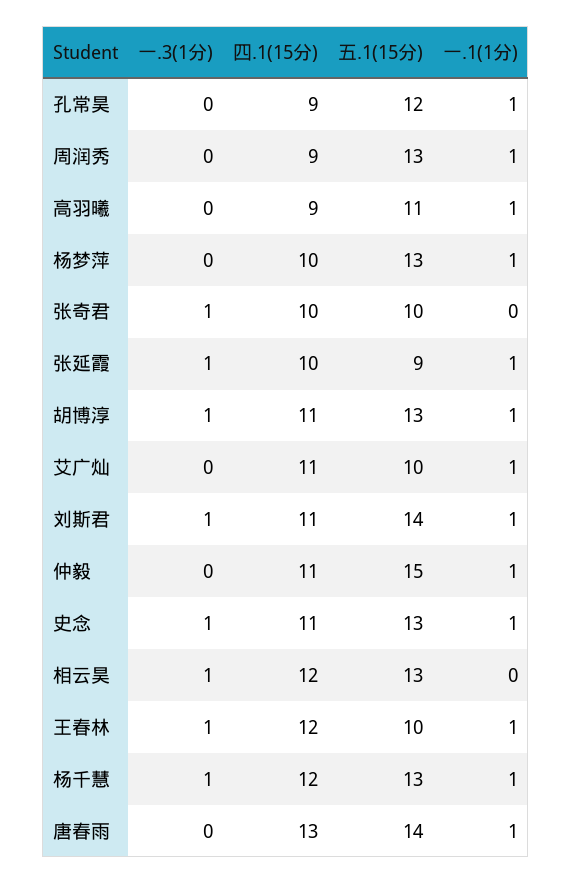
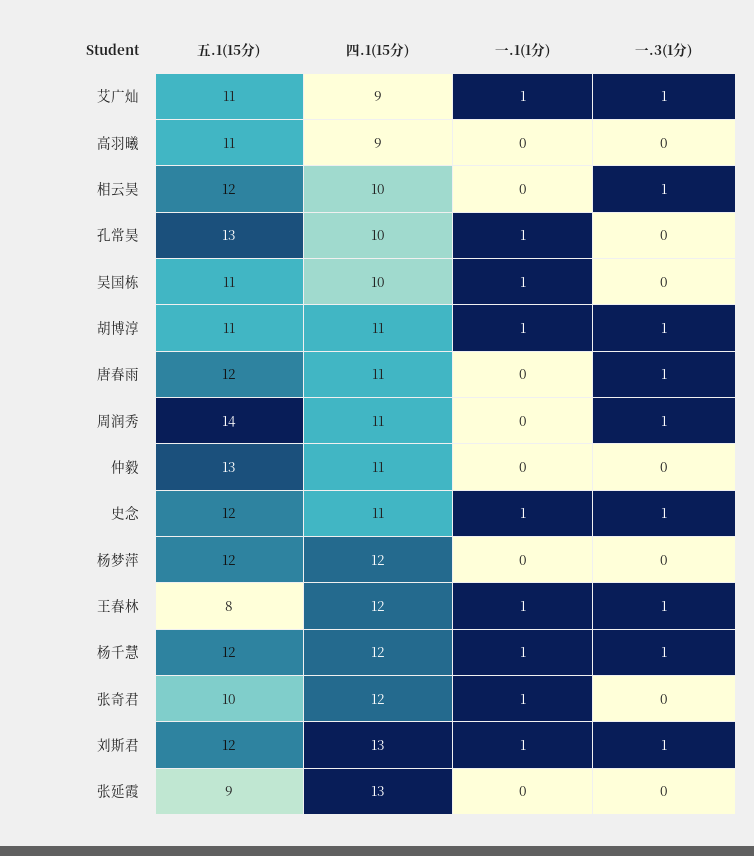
  {
    "一.3(1分)": {
      "孔常昊": 0,
-     "周润秀": 0,
+     "周润秀": 1,
      "高羽曦": 0,
      "杨梦萍": 0,
-     "张奇君": 1,
+     "张奇君": 0,
-     "张延霞": 1,
+     "张延霞": 0,
      "胡博淳": 1,
-     "艾广灿": 0,
+     "艾广灿": 1,
      "刘斯君": 1,
      "仲毅": 0,
      "史念": 1,
      "相云昊": 1,
      "王春林": 1,
      "杨千慧": 1,
-     "唐春雨": 0
+     "唐春雨": 1,
+     "吴国栋": 0
    },
    "四.1(15分)": {
-     "孔常昊": 9,
+     "孔常昊": 10,
-     "周润秀": 9,
+     "周润秀": 11,
      "高羽曦": 9,
-     "杨梦萍": 10,
+     "杨梦萍": 12,
-     "张奇君": 10,
+     "张奇君": 12,
-     "张延霞": 10,
+     "张延霞": 13,
      "胡博淳": 11,
-     "艾广灿": 11,
+     "艾广灿": 9,
-     "刘斯君": 11,
+     "刘斯君": 13,
      "仲毅": 11,
      "史念": 11,
-     "相云昊": 12,
+     "相云昊": 10,
      "王春林": 12,
      "杨千慧": 12,
-     "唐春雨": 13
+     "唐春雨": 11,
+     "吴国栋": 10
    },
    "五.1(15分)": {
-     "孔常昊": 12,
+     "孔常昊": 13,
-     "周润秀": 13,
+     "周润秀": 14,
      "高羽曦": 11,
-     "杨梦萍": 13,
+     "杨梦萍": 12,
      "张奇君": 10,
      "张延霞": 9,
-     "胡博淳": 13,
+     "胡博淳": 11,
-     "艾广灿": 10,
+     "艾广灿": 11,
-     "刘斯君": 14,
+     "刘斯君": 12,
-     "仲毅": 15,
+     "仲毅": 13,
-     "史念": 13,
+     "史念": 12,
-     "相云昊": 13,
+     "相云昊": 12,
-     "王春林": 10,
+     "王春林": 8,
-     "杨千慧": 13,
+     "杨千慧": 12,
-     "唐春雨": 14
+     "唐春雨": 12,
+     "吴国栋": 11
    },
    "一.1(1分)": {
      "孔常昊": 1,
-     "周润秀": 1,
+     "周润秀": 0,
-     "高羽曦": 1,
+     "高羽曦": 0,
-     "杨梦萍": 1,
+     "杨梦萍": 0,
-     "张奇君": 0,
+     "张奇君": 1,
-     "张延霞": 1,
+     "张延霞": 0,
      "胡博淳": 1,
      "艾广灿": 1,
      "刘斯君": 1,
-     "仲毅": 1,
+     "仲毅": 0,
      "史念": 1,
      "相云昊": 0,
      "王春林": 1,
      "杨千慧": 1,
-     "唐春雨": 1
+     "唐春雨": 0,
+     "吴国栋": 1
    }
  }

